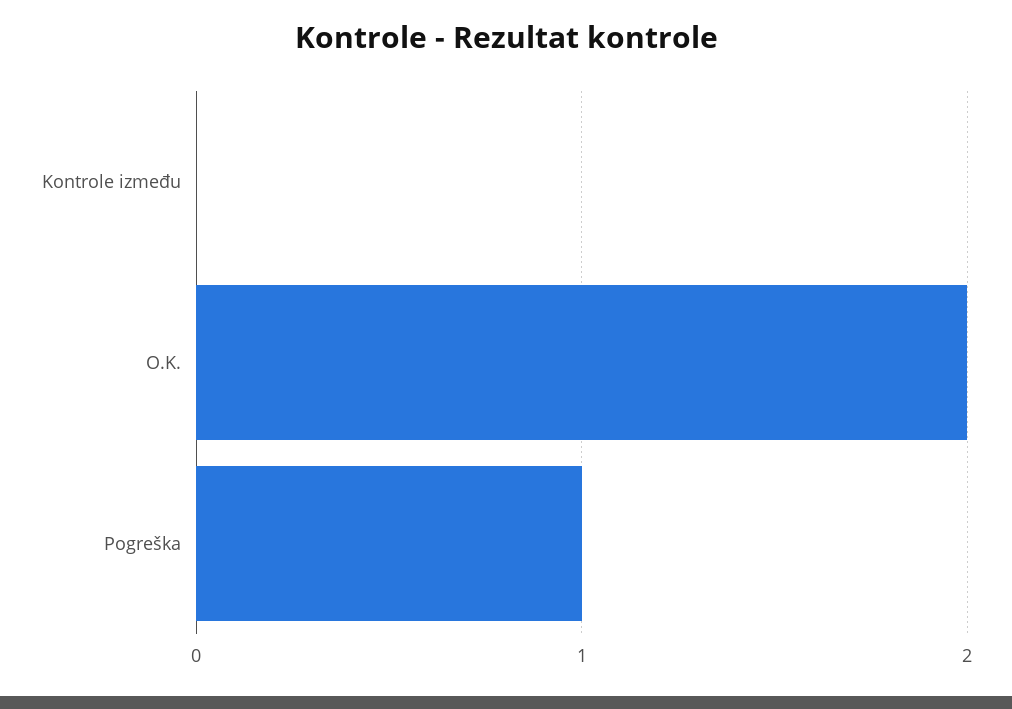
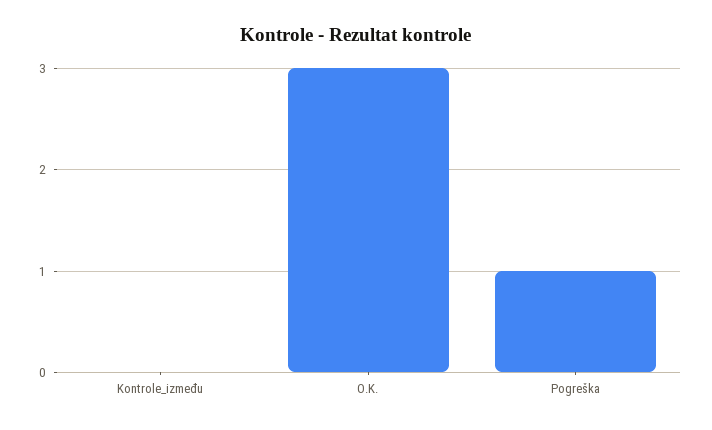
  {
    "Kontrole između": 0,
-   "O.K.": 2,
+   "O.K.": 3,
    "Pogreška": 1
  }

